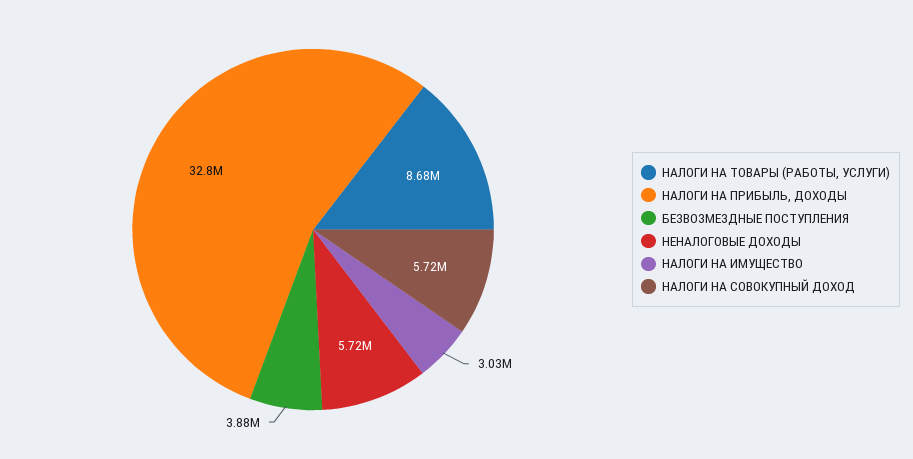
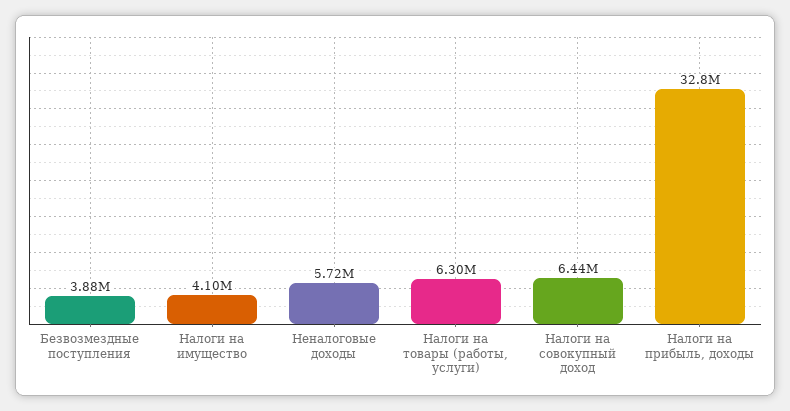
  {
-   "НАЛОГИ НА ТОВАРЫ (РАБОТЫ, УСЛУГИ)": 8680000,
+   "НАЛОГИ НА ТОВАРЫ (РАБОТЫ, УСЛУГИ)": 6300000,
    "НАЛОГИ НА ПРИБЫЛЬ, ДОХОДЫ": 32800000,
    "БЕЗВОЗМЕЗДНЫЕ ПОСТУПЛЕНИЯ": 3880000,
    "НЕНАЛОГОВЫЕ ДОХОДЫ": 5720000,
-   "НАЛОГИ НА ИМУЩЕСТВО": 3030000,
+   "НАЛОГИ НА ИМУЩЕСТВО": 4100000,
-   "НАЛОГИ НА СОВОКУПНЫЙ ДОХОД": 5720000
+   "НАЛОГИ НА СОВОКУПНЫЙ ДОХОД": 6440000
  }

